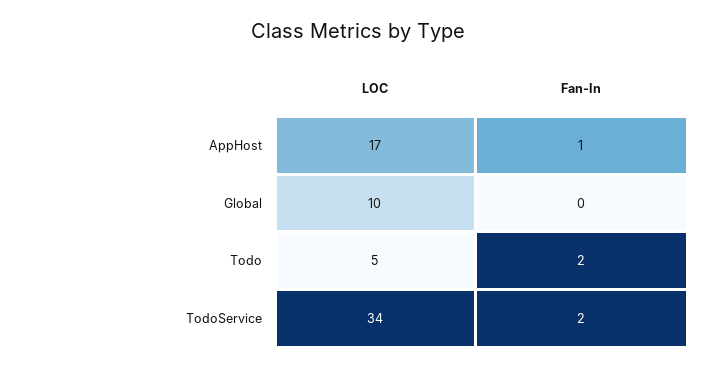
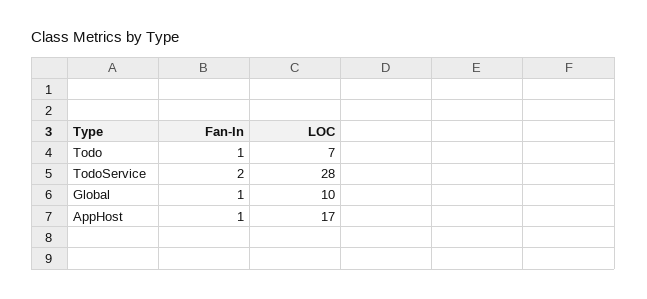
  {
    "LOC": {
      "AppHost": 17,
      "Global": 10,
-     "Todo": 5,
+     "Todo": 7,
-     "TodoService": 34
+     "TodoService": 28
    },
    "Fan-In": {
      "AppHost": 1,
-     "Global": 0,
+     "Global": 1,
-     "Todo": 2,
+     "Todo": 1,
      "TodoService": 2
    }
  }

